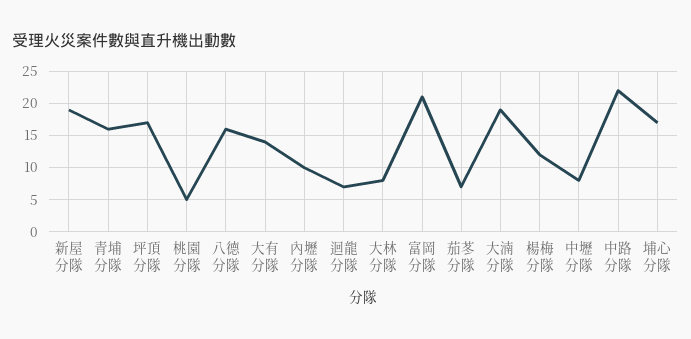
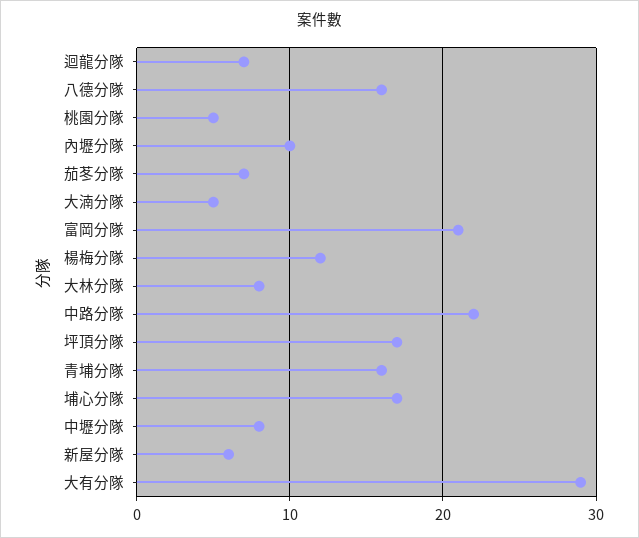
  {
-   "新屋分隊": 19,
+   "新屋分隊": 6,
    "青埔分隊": 16,
    "坪頂分隊": 17,
    "桃園分隊": 5,
    "八德分隊": 16,
-   "大有分隊": 14,
+   "大有分隊": 29,
    "內壢分隊": 10,
    "迴龍分隊": 7,
    "大林分隊": 8,
    "富岡分隊": 21,
    "茄苳分隊": 7,
-   "大湳分隊": 19,
+   "大湳分隊": 5,
    "楊梅分隊": 12,
    "中壢分隊": 8,
    "中路分隊": 22,
    "埔心分隊": 17
  }

